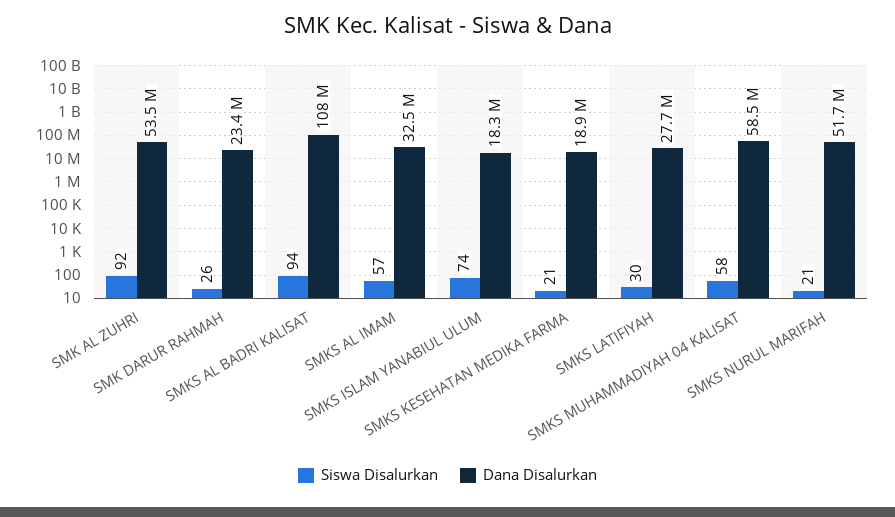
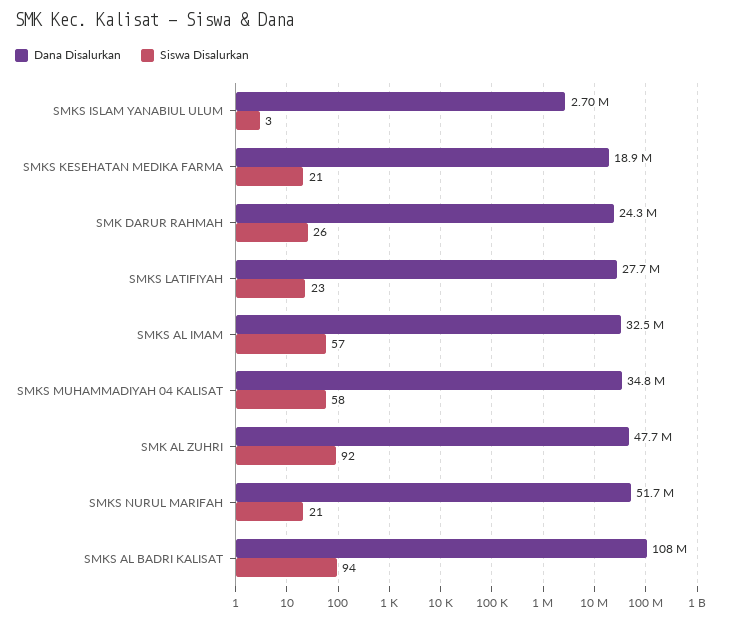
  {
    "Siswa Disalurkan": {
      "SMK AL ZUHRI": 92,
      "SMK DARUR RAHMAH": 26,
      "SMKS AL BADRI KALISAT": 94,
      "SMKS AL IMAM": 57,
-     "SMKS ISLAM YANABIUL ULUM": 74,
+     "SMKS ISLAM YANABIUL ULUM": 3,
      "SMKS KESEHATAN MEDIKA FARMA": 21,
-     "SMKS LATIFIYAH": 30,
+     "SMKS LATIFIYAH": 23,
      "SMKS MUHAMMADIYAH 04 KALISAT": 58,
      "SMKS NURUL MARIFAH": 21
    },
    "Dana Disalurkan": {
-     "SMK AL ZUHRI": 53500000,
+     "SMK AL ZUHRI": 47700000,
-     "SMK DARUR RAHMAH": 23400000,
+     "SMK DARUR RAHMAH": 24300000,
      "SMKS AL BADRI KALISAT": 108000000,
      "SMKS AL IMAM": 32500000,
-     "SMKS ISLAM YANABIUL ULUM": 18300000,
+     "SMKS ISLAM YANABIUL ULUM": 2700000,
      "SMKS KESEHATAN MEDIKA FARMA": 18900000,
      "SMKS LATIFIYAH": 27700000,
-     "SMKS MUHAMMADIYAH 04 KALISAT": 58500000,
+     "SMKS MUHAMMADIYAH 04 KALISAT": 34800000,
      "SMKS NURUL MARIFAH": 51700000
    }
  }

